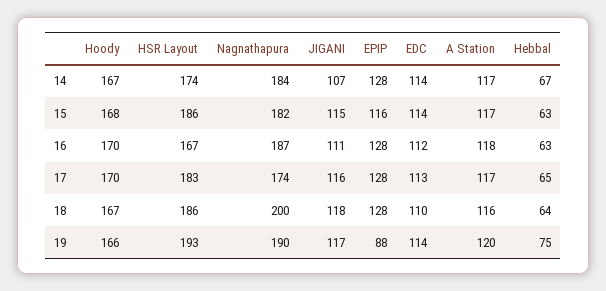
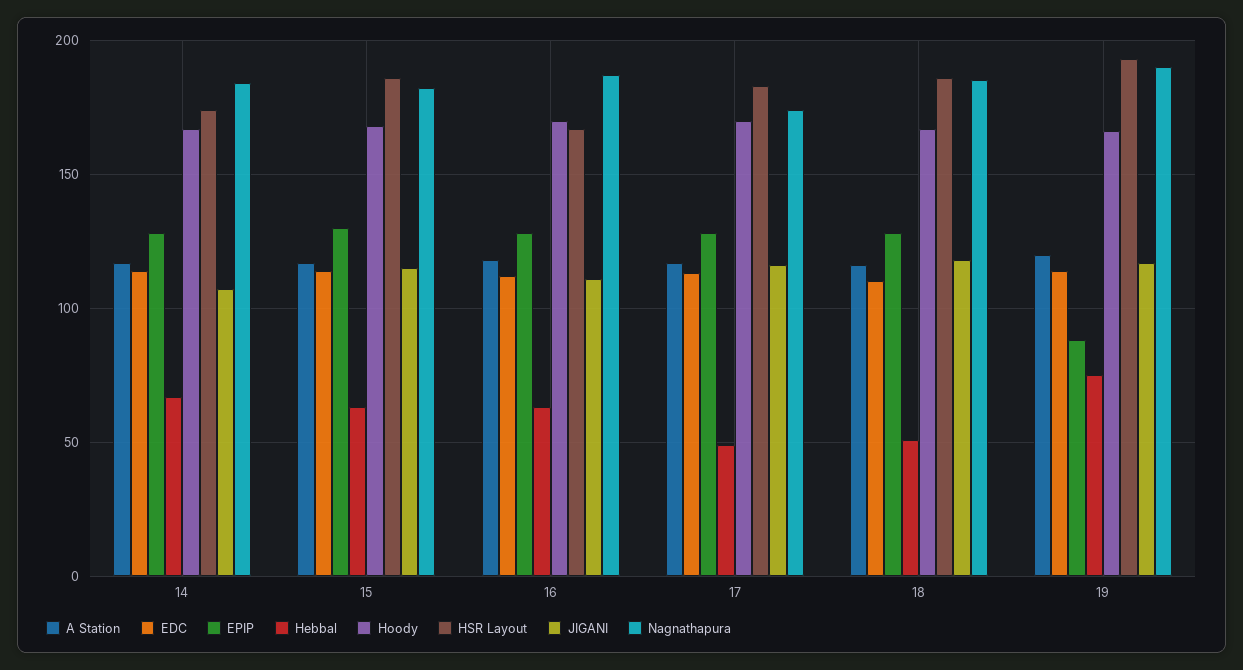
  {
    "Hoody": {
      "14": 167,
      "15": 168,
      "16": 170,
      "17": 170,
      "18": 167,
      "19": 166
    },
    "HSR Layout": {
      "14": 174,
      "15": 186,
      "16": 167,
      "17": 183,
      "18": 186,
      "19": 193
    },
    "Nagnathapura": {
      "14": 184,
      "15": 182,
      "16": 187,
      "17": 174,
-     "18": 200,
+     "18": 185,
      "19": 190
    },
    "JIGANI": {
      "14": 107,
      "15": 115,
      "16": 111,
      "17": 116,
      "18": 118,
      "19": 117
    },
    "EPIP": {
      "14": 128,
-     "15": 116,
+     "15": 130,
      "16": 128,
      "17": 128,
      "18": 128,
      "19": 88
    },
    "EDC": {
      "14": 114,
      "15": 114,
      "16": 112,
      "17": 113,
      "18": 110,
      "19": 114
    },
    "A Station": {
      "14": 117,
      "15": 117,
      "16": 118,
      "17": 117,
      "18": 116,
      "19": 120
    },
    "Hebbal": {
      "14": 67,
      "15": 63,
      "16": 63,
-     "17": 65,
+     "17": 50,
-     "18": 64,
+     "18": 50,
      "19": 75
    }
  }

